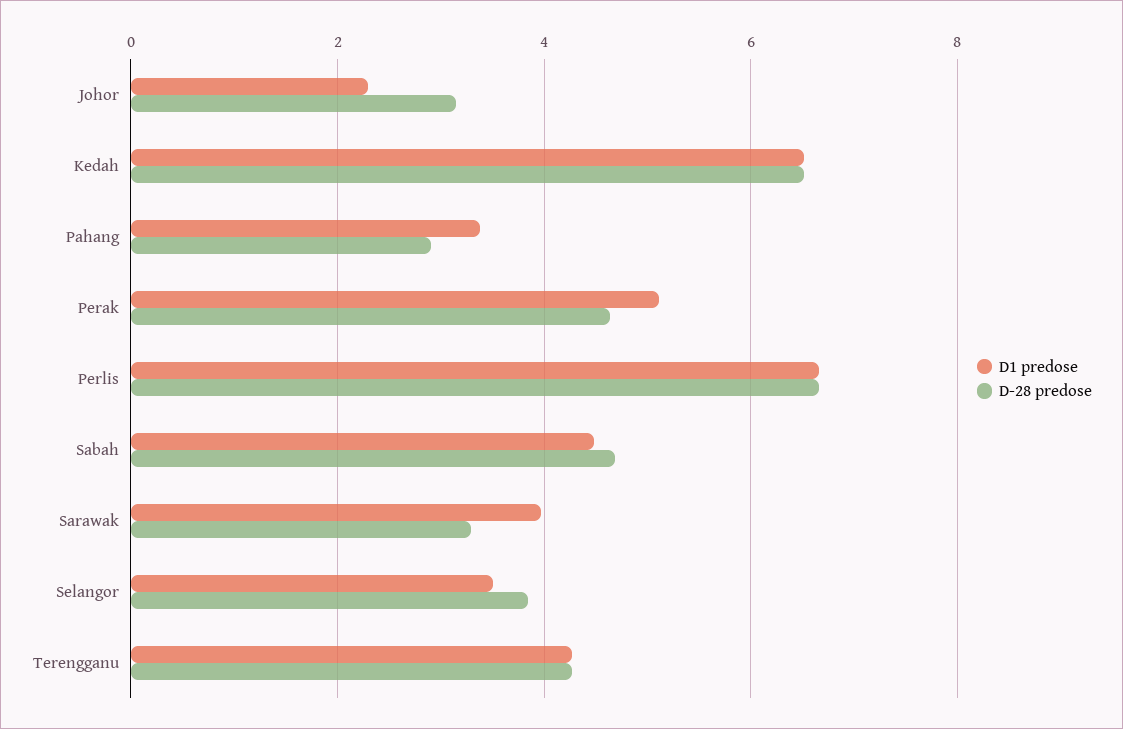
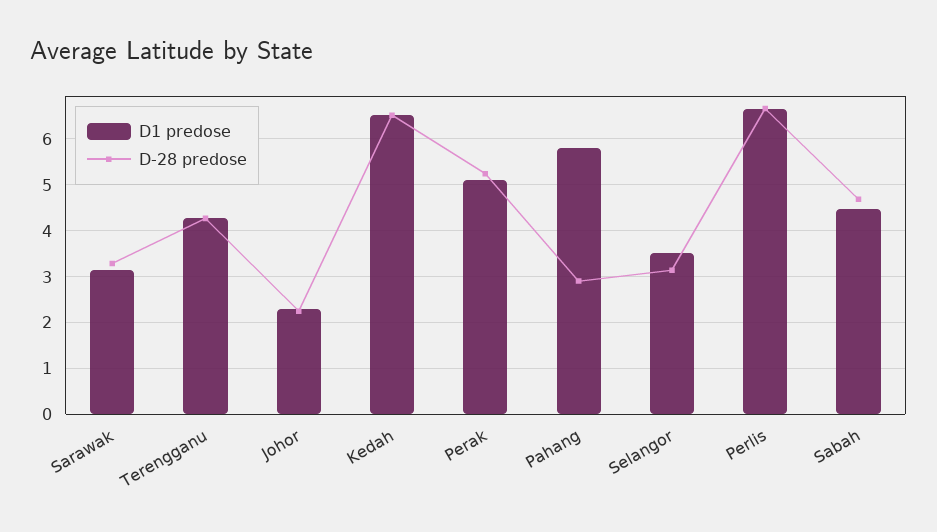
  {
    "D1 predose": {
      "Johor": 2.2,
      "Kedah": 6.6,
-     "Pahang": 3.4,
+     "Pahang": 5.8,
      "Perak": 5.2,
      "Perlis": 6.6,
      "Sabah": 4.4,
-     "Sarawak": 4,
+     "Sarawak": 3.2,
      "Selangor": 3.6,
      "Terengganu": 4.2
    },
    "D-28 predose": {
-     "Johor": 3.2,
+     "Johor": 2.2,
      "Kedah": 6.6,
      "Pahang": 3,
-     "Perak": 4.6,
+     "Perak": 5.2,
      "Perlis": 6.6,
      "Sabah": 4.6,
      "Sarawak": 3.2,
-     "Selangor": 3.8,
+     "Selangor": 3.2,
      "Terengganu": 4.2
    }
  }

